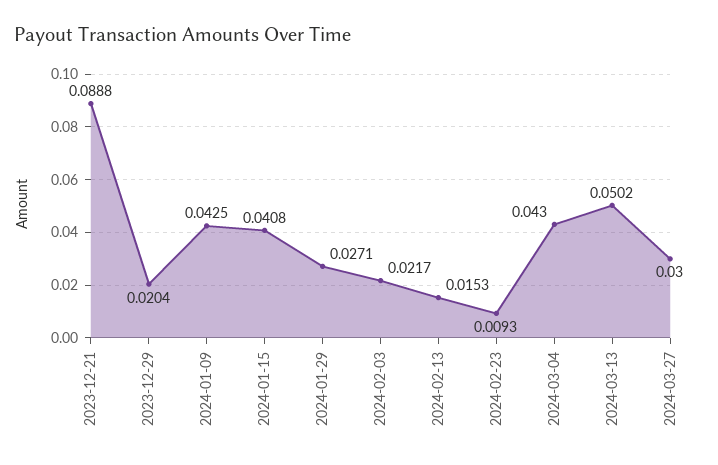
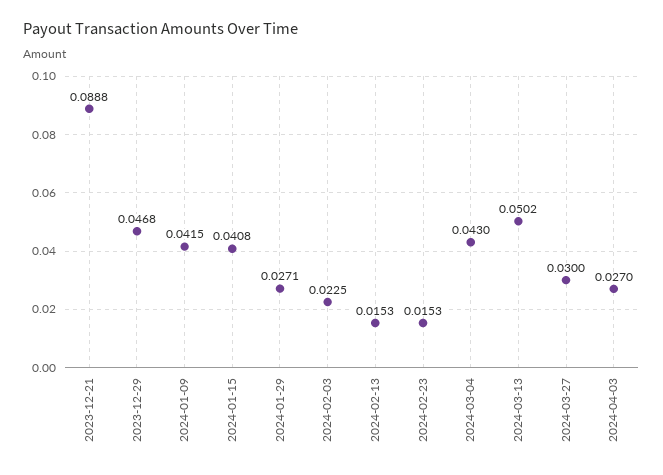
  {
    "2023-12-21": 0.0888,
-   "2023-12-29": 0.0204,
+   "2023-12-29": 0.0468,
-   "2024-01-09": 0.0425,
+   "2024-01-09": 0.0415,
    "2024-01-15": 0.0408,
    "2024-01-29": 0.0271,
-   "2024-02-03": 0.0217,
+   "2024-02-03": 0.0225,
    "2024-02-13": 0.0153,
-   "2024-02-23": 0.0093,
+   "2024-02-23": 0.0153,
    "2024-03-04": 0.043,
    "2024-03-13": 0.0502,
-   "2024-03-27": 0.03
+   "2024-03-27": 0.03,
+   "2024-04-03": 0.027
  }

